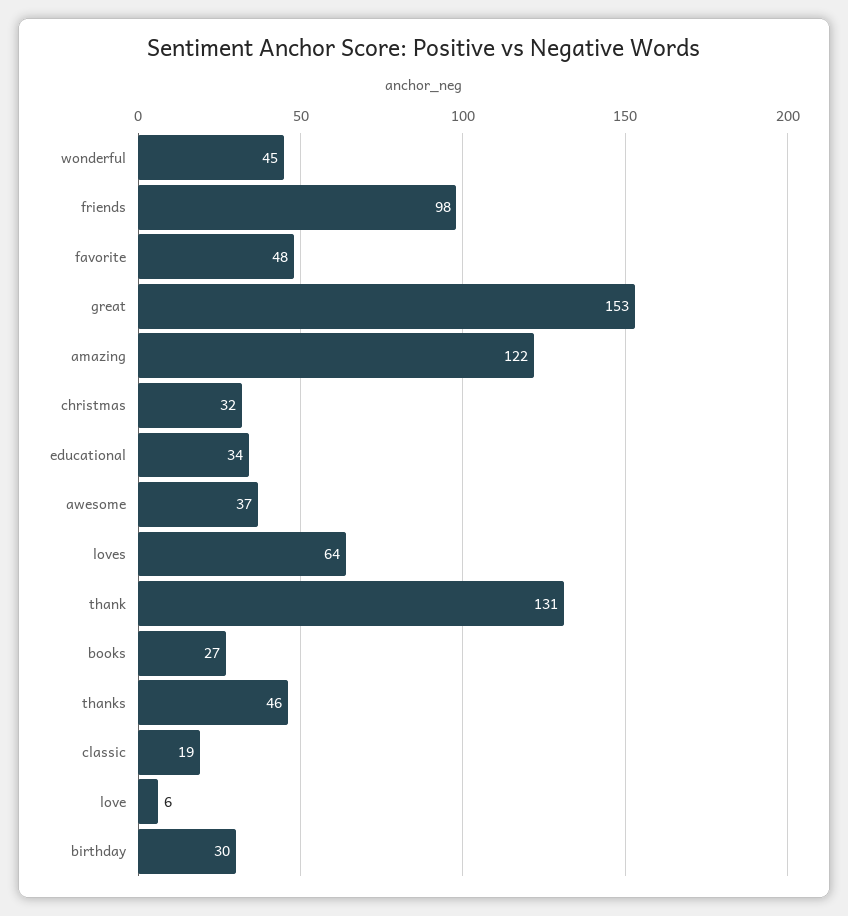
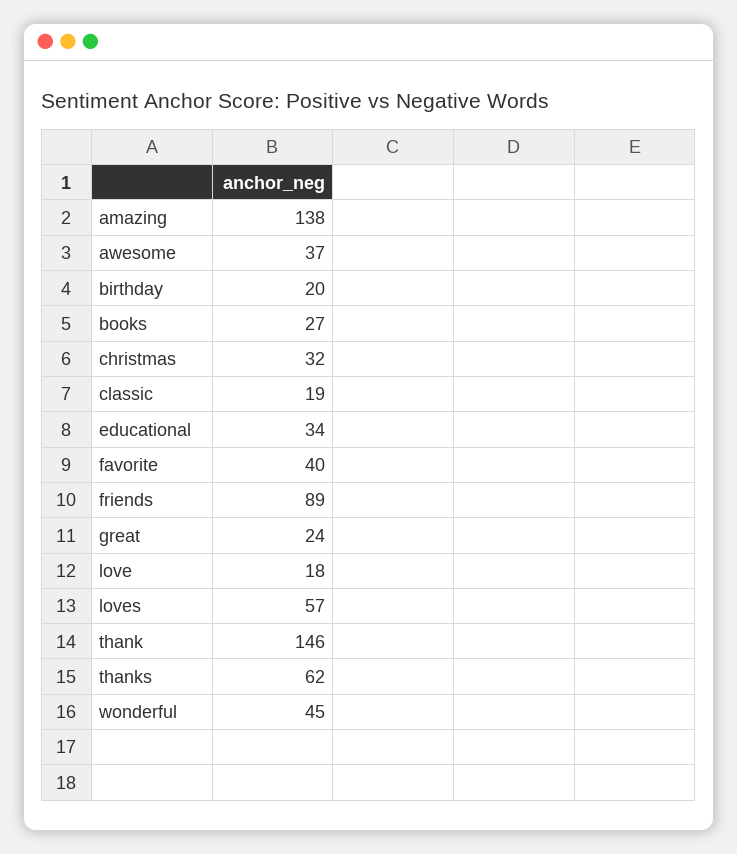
  {
    "wonderful": 45,
-   "friends": 98,
+   "friends": 89,
-   "favorite": 48,
+   "favorite": 40,
-   "great": 153,
+   "great": 24,
-   "amazing": 122,
+   "amazing": 138,
    "christmas": 32,
    "educational": 34,
    "awesome": 37,
-   "loves": 64,
+   "loves": 57,
-   "thank": 131,
+   "thank": 146,
    "books": 27,
-   "thanks": 46,
+   "thanks": 62,
    "classic": 19,
-   "love": 6,
+   "love": 18,
-   "birthday": 30
+   "birthday": 20
  }

